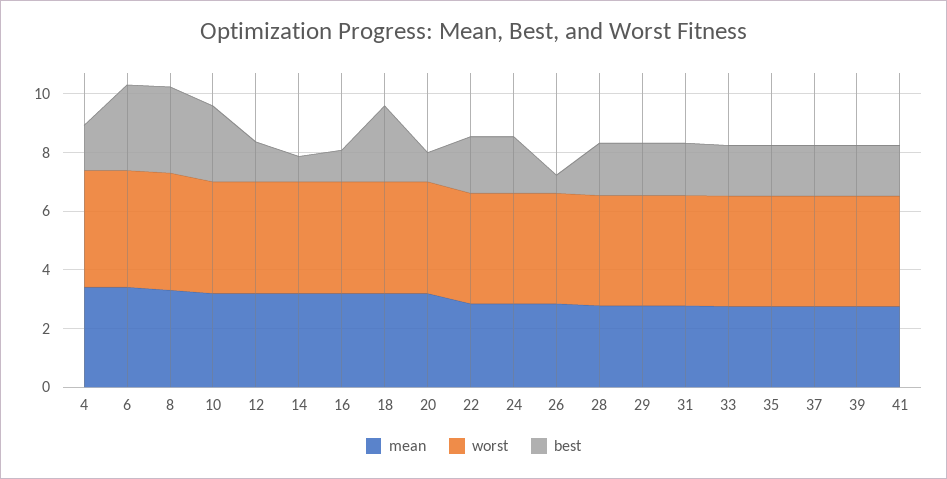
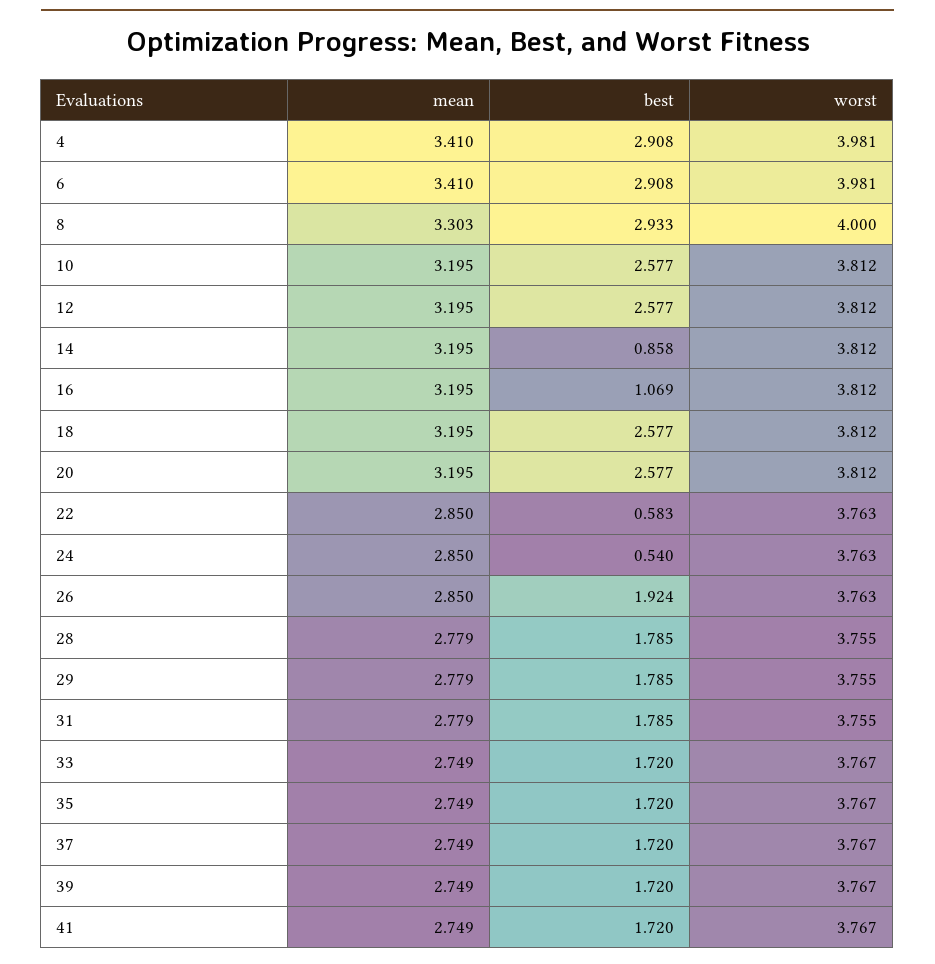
  {
    "mean": {
      "4": 3.41,
      "6": 3.41,
      "8": 3.303,
      "10": 3.195,
      "12": 3.195,
      "14": 3.195,
      "16": 3.195,
      "18": 3.195,
      "20": 3.195,
      "22": 2.85,
      "24": 2.85,
      "26": 2.85,
      "28": 2.779,
      "29": 2.779,
      "31": 2.779,
      "33": 2.749,
      "35": 2.749,
      "37": 2.749,
      "39": 2.749,
      "41": 2.749
    },
    "worst": {
      "4": 3.981,
      "6": 3.981,
      "8": 4,
      "10": 3.812,
      "12": 3.812,
      "14": 3.812,
      "16": 3.812,
      "18": 3.812,
      "20": 3.812,
      "22": 3.763,
      "24": 3.763,
      "26": 3.763,
      "28": 3.755,
      "29": 3.755,
      "31": 3.755,
      "33": 3.767,
      "35": 3.767,
      "37": 3.767,
      "39": 3.767,
      "41": 3.767
    },
    "best": {
-     "4": 1.5,
+     "4": 2.908,
      "6": 2.908,
      "8": 2.933,
      "10": 2.577,
-     "12": 1.5,
+     "12": 2.577,
      "14": 0.858,
      "16": 1.069,
      "18": 2.577,
-     "20": 1,
+     "20": 2.577,
-     "22": 2,
+     "22": 0.583,
-     "24": 2,
+     "24": 0.54,
-     "26": 0.5,
+     "26": 1.924,
      "28": 1.785,
      "29": 1.785,
      "31": 1.785,
      "33": 1.72,
      "35": 1.72,
      "37": 1.72,
      "39": 1.72,
      "41": 1.72
    }
  }

